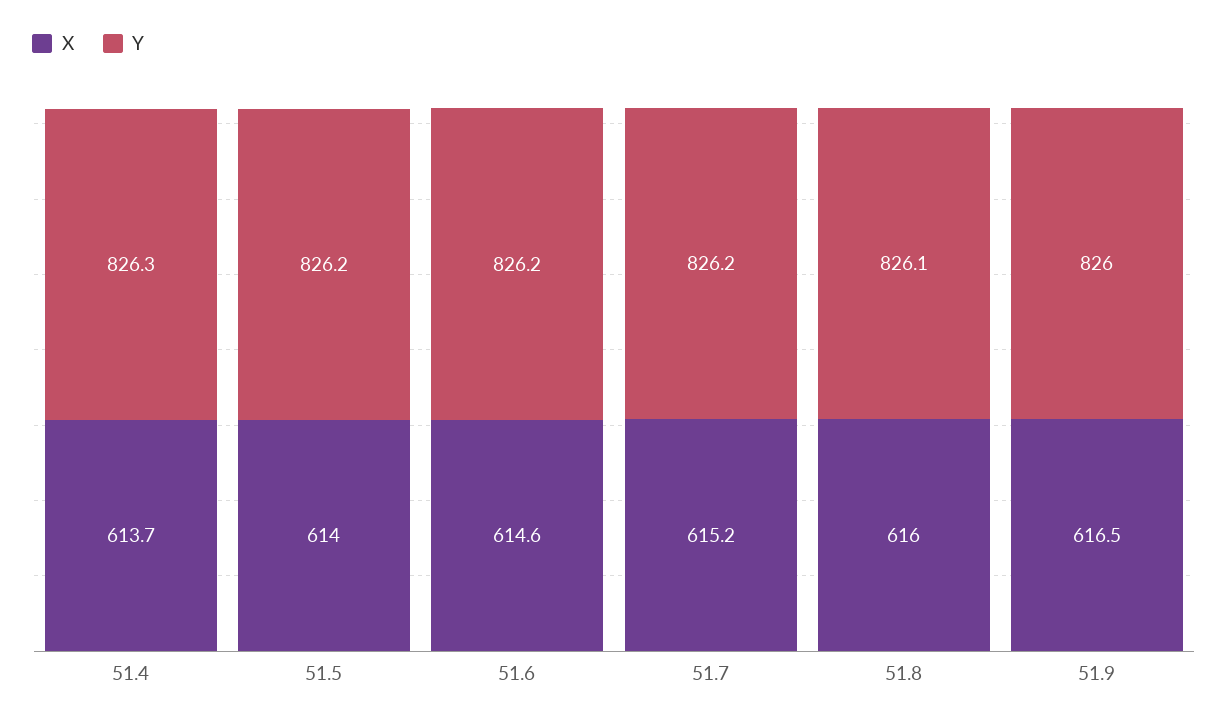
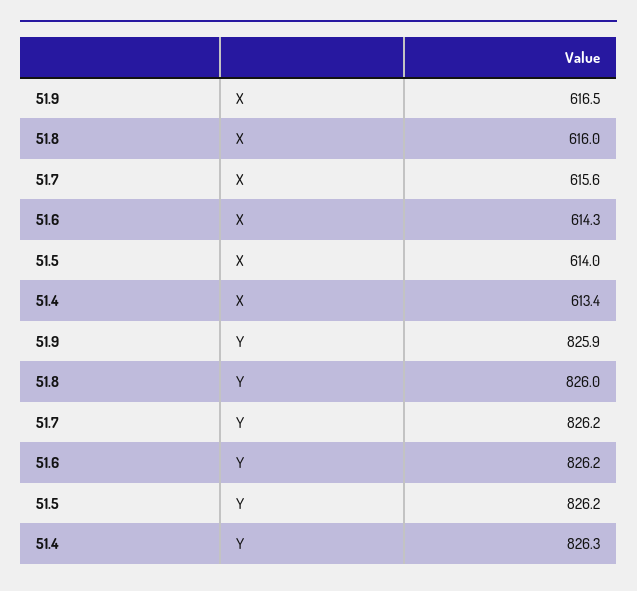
  {
    "X": {
-     "51.4": 613.7,
+     "51.4": 613.4,
      "51.5": 614,
-     "51.6": 614.6,
+     "51.6": 614.3,
-     "51.7": 615.2,
+     "51.7": 615.6,
      "51.8": 616,
      "51.9": 616.5
    },
    "Y": {
      "51.4": 826.3,
      "51.5": 826.2,
      "51.6": 826.2,
      "51.7": 826.2,
-     "51.8": 826.1,
+     "51.8": 826,
-     "51.9": 826
+     "51.9": 825.9
    }
  }

